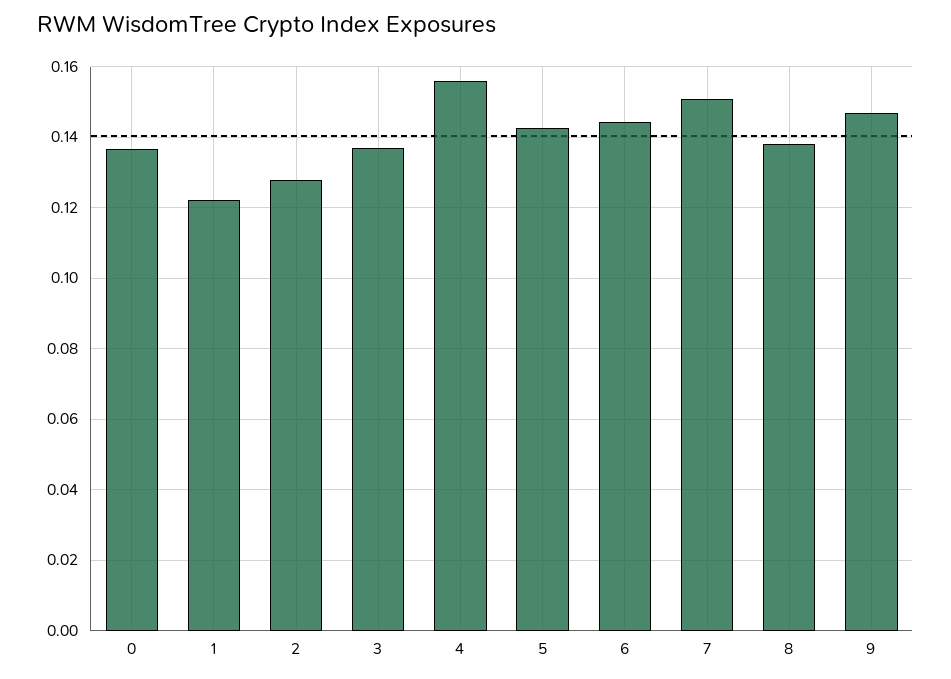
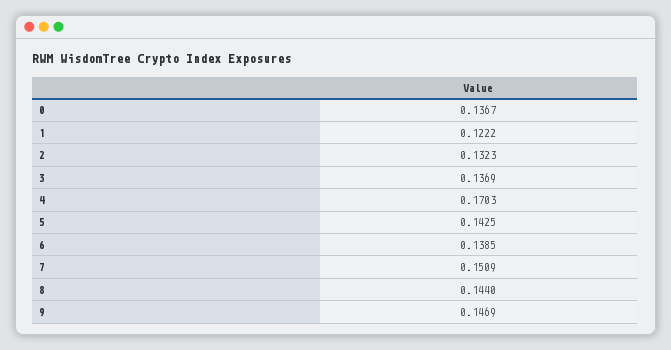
  {
    "0": 0.1367,
    "1": 0.1222,
-   "2": 0.128,
+   "2": 0.1323,
    "3": 0.1369,
-   "4": 0.156,
+   "4": 0.1703,
    "5": 0.1425,
-   "6": 0.144,
+   "6": 0.1385,
    "7": 0.1509,
-   "8": 0.138,
+   "8": 0.144,
    "9": 0.1469
  }

